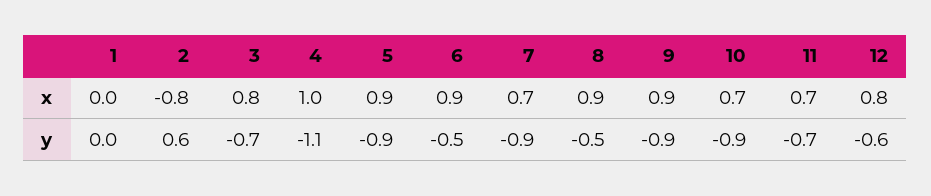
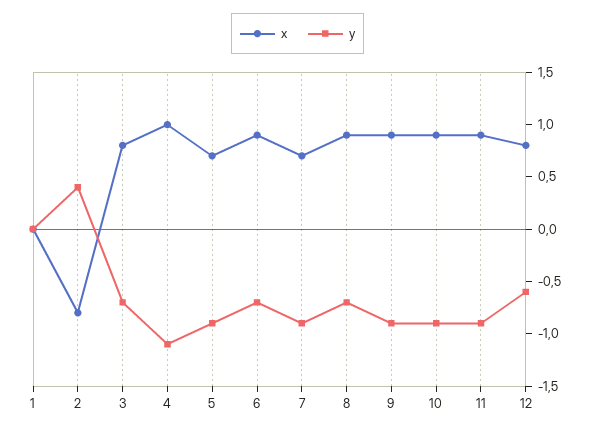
  {
    "x": {
      "1": 0,
      "2": -0.8,
      "3": 0.8,
      "4": 1,
-     "5": 0.9,
+     "5": 0.7,
      "6": 0.9,
      "7": 0.7,
      "8": 0.9,
      "9": 0.9,
-     "10": 0.7,
+     "10": 0.9,
-     "11": 0.7,
+     "11": 0.9,
      "12": 0.8
    },
    "y": {
      "1": 0,
-     "2": 0.6,
+     "2": 0.4,
      "3": -0.7,
      "4": -1.1,
      "5": -0.9,
-     "6": -0.5,
+     "6": -0.7,
      "7": -0.9,
-     "8": -0.5,
+     "8": -0.7,
      "9": -0.9,
      "10": -0.9,
-     "11": -0.7,
+     "11": -0.9,
      "12": -0.6
    }
  }

